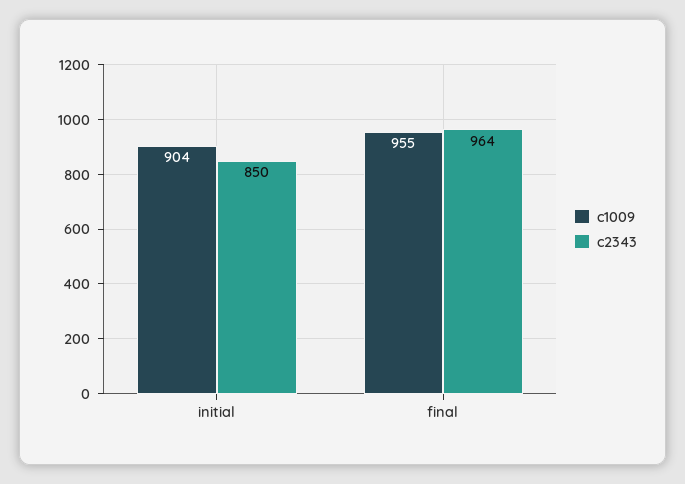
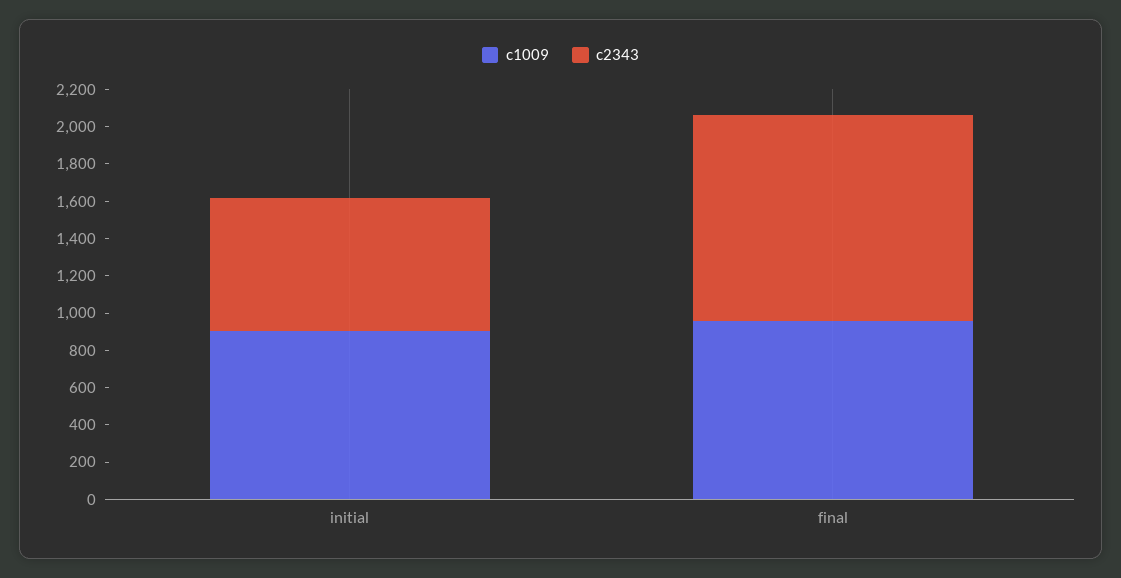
  {
    "c1009": {
      "initial": 904,
      "final": 955
    },
    "c2343": {
-     "initial": 850,
+     "initial": 700,
-     "final": 964
+     "final": 1100
    }
  }

